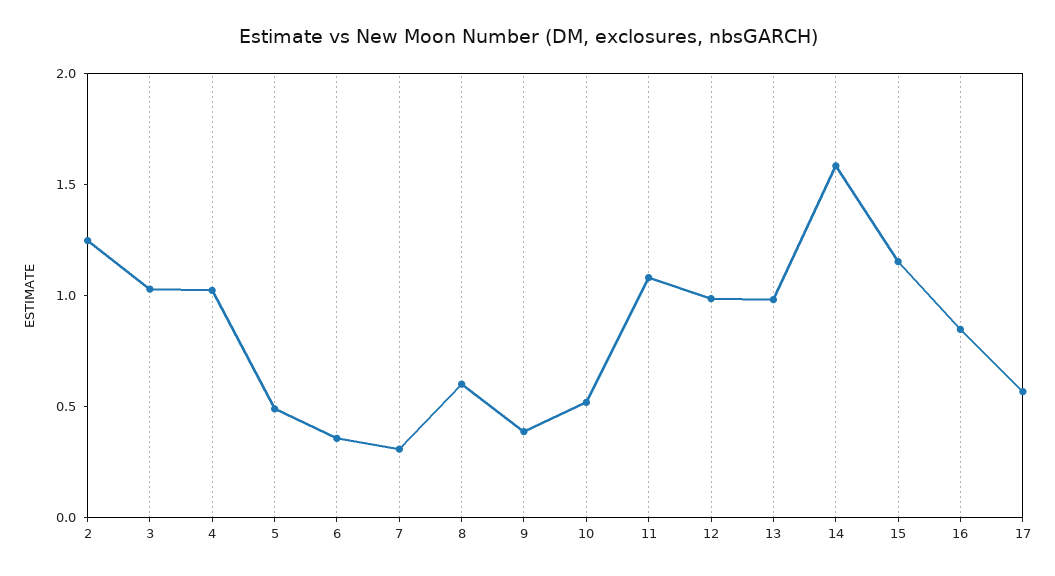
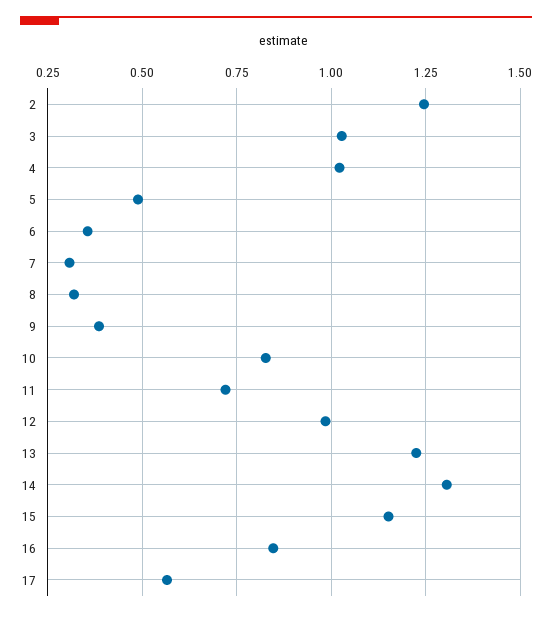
  {
    "2": 1.25,
    "3": 1.025,
    "4": 1.025,
    "5": 0.5,
    "6": 0.35,
    "7": 0.3,
-   "8": 0.6,
+   "8": 0.325,
    "9": 0.375,
-   "10": 0.5,
+   "10": 0.825,
-   "11": 1.1,
+   "11": 0.725,
    "12": 0.975,
-   "13": 1,
+   "13": 1.225,
-   "14": 1.6,
+   "14": 1.3,
    "15": 1.15,
    "16": 0.85,
    "17": 0.575
  }

